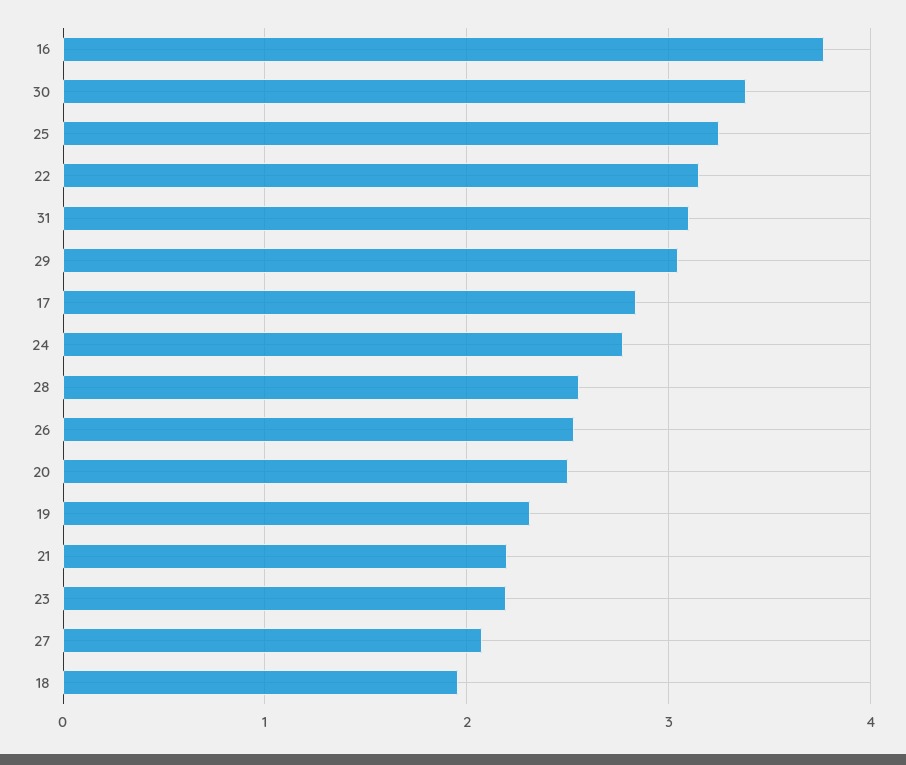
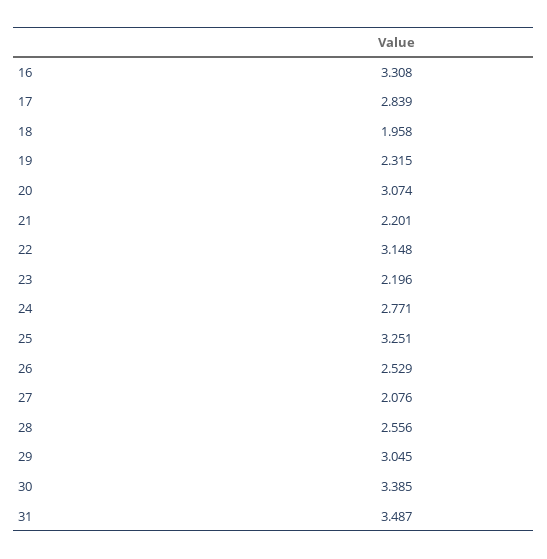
  {
-   "16": 3.8,
+   "16": 3.308,
    "30": 3.385,
    "25": 3.251,
    "22": 3.148,
-   "31": 3.1,
+   "31": 3.487,
    "29": 3.045,
    "17": 2.839,
    "24": 2.771,
    "28": 2.556,
    "26": 2.529,
-   "20": 2.5,
+   "20": 3.074,
    "19": 2.315,
    "21": 2.201,
    "23": 2.196,
    "27": 2.076,
    "18": 1.958
  }

